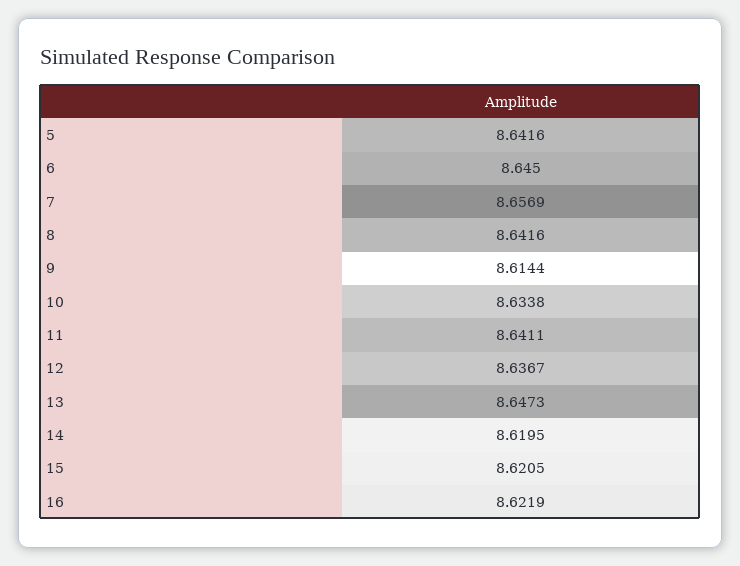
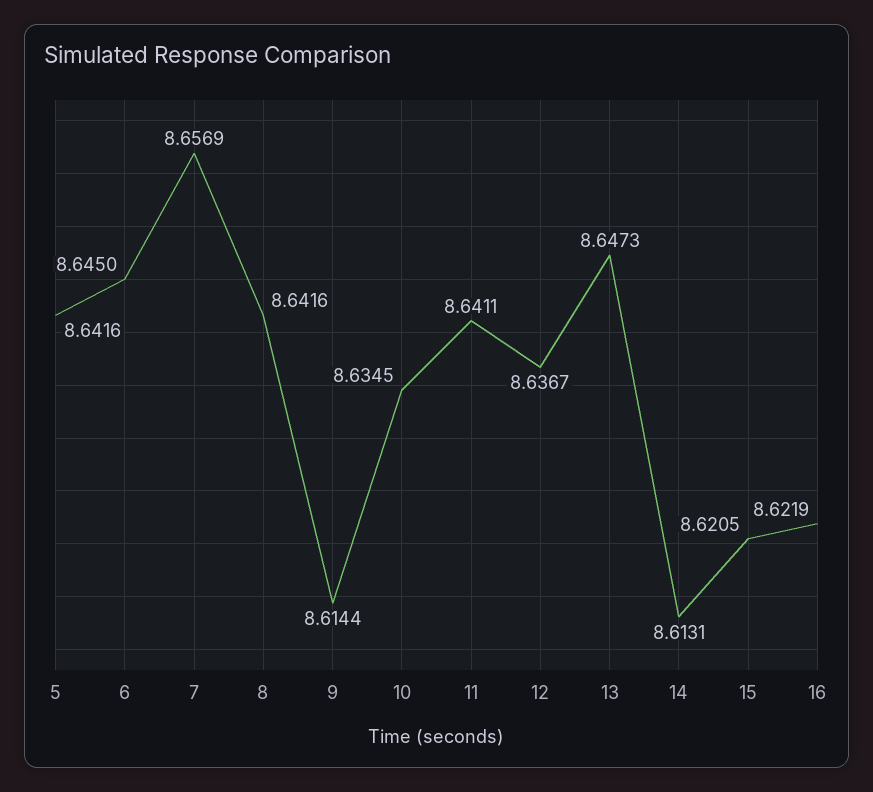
  {
    "5": 8.6416,
    "6": 8.645,
    "7": 8.6569,
    "8": 8.6416,
    "9": 8.6144,
-   "10": 8.6338,
+   "10": 8.6345,
    "11": 8.6411,
    "12": 8.6367,
    "13": 8.6473,
-   "14": 8.6195,
+   "14": 8.6131,
    "15": 8.6205,
    "16": 8.6219
  }

